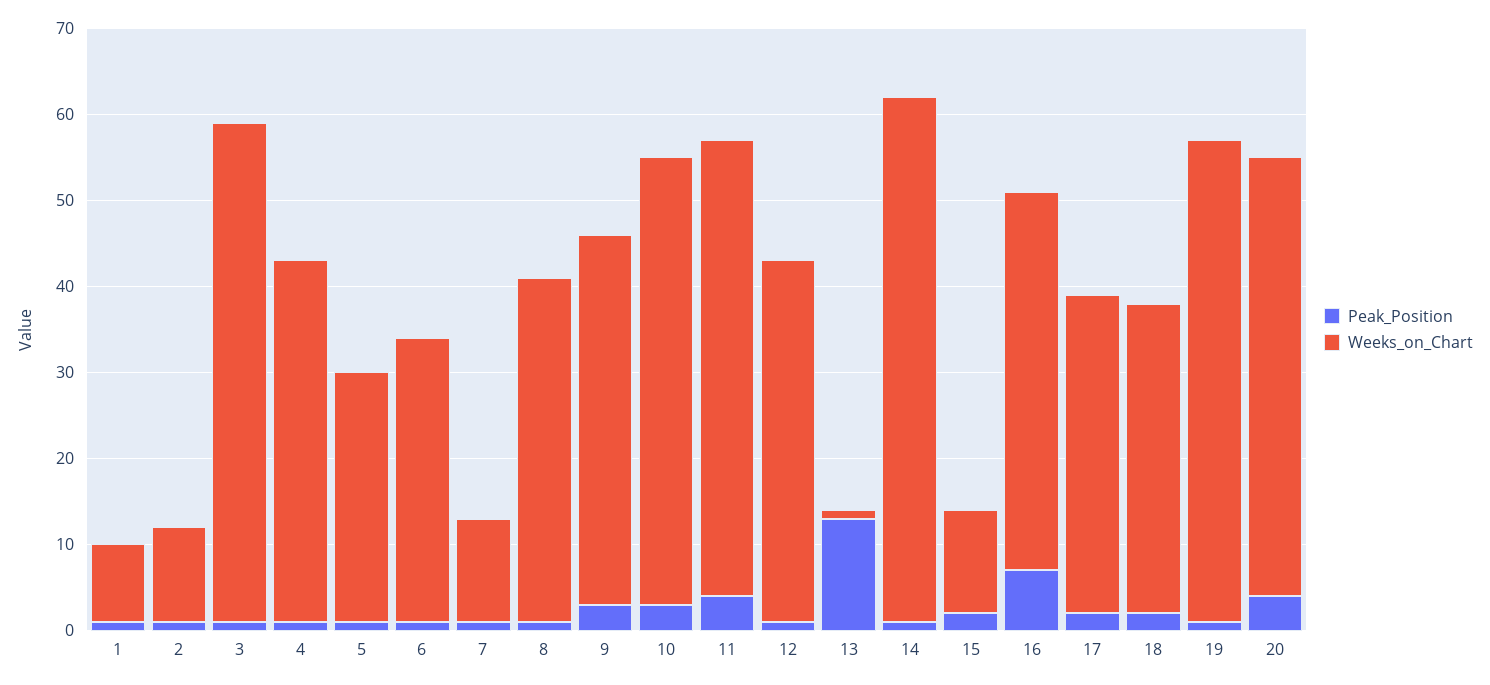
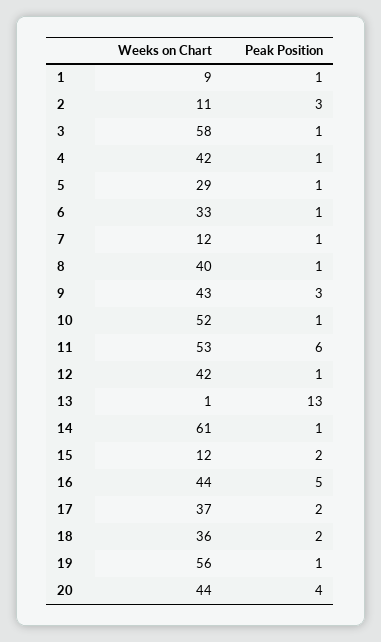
  {
    "Peak_Position": {
      "1": 1,
-     "2": 1,
+     "2": 3,
      "3": 1,
      "4": 1,
      "5": 1,
      "6": 1,
      "7": 1,
      "8": 1,
      "9": 3,
-     "10": 3,
+     "10": 1,
-     "11": 4,
+     "11": 6,
      "12": 1,
      "13": 13,
      "14": 1,
      "15": 2,
-     "16": 7,
+     "16": 5,
      "17": 2,
      "18": 2,
      "19": 1,
      "20": 4
    },
    "Weeks_on_Chart": {
      "1": 9,
      "2": 11,
      "3": 58,
      "4": 42,
      "5": 29,
      "6": 33,
      "7": 12,
      "8": 40,
      "9": 43,
      "10": 52,
      "11": 53,
      "12": 42,
      "13": 1,
      "14": 61,
      "15": 12,
      "16": 44,
      "17": 37,
      "18": 36,
      "19": 56,
-     "20": 51
+     "20": 44
    }
  }

